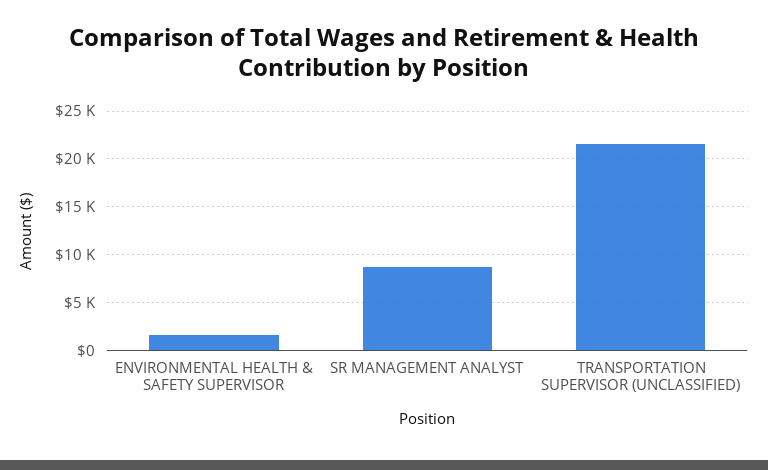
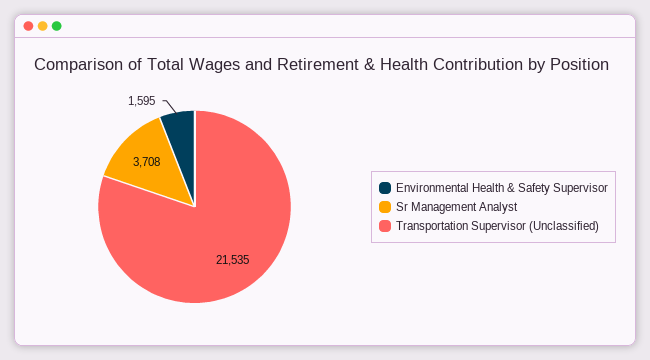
  {
    "ENVIRONMENTAL HEALTH & SAFETY SUPERVISOR": 1595,
-   "SR MANAGEMENT ANALYST": 9000,
+   "SR MANAGEMENT ANALYST": 3708,
    "TRANSPORTATION SUPERVISOR (UNCLASSIFIED)": 21535
  }

